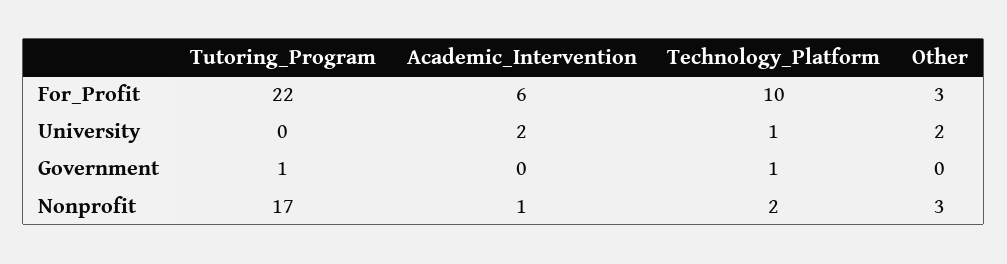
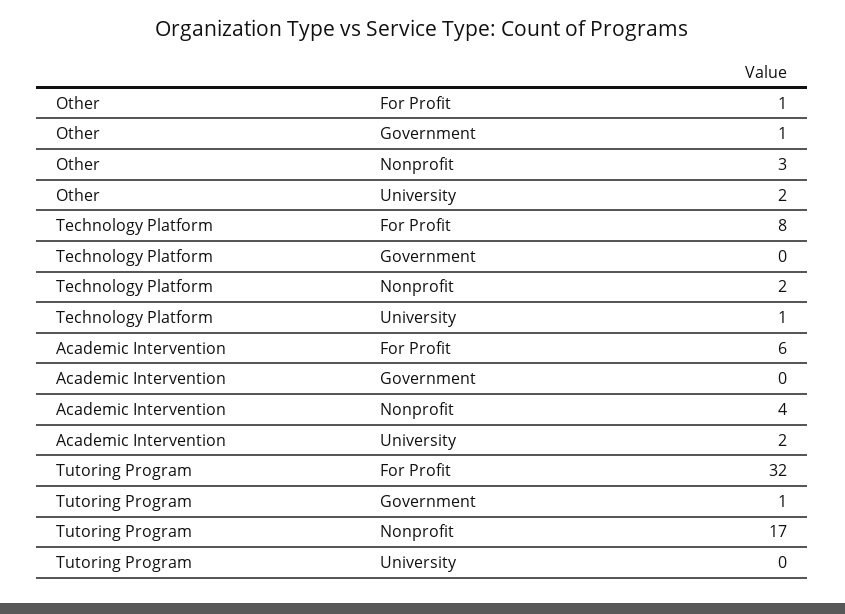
  {
    "Tutoring_Program": {
-     "For_Profit": 22,
+     "For_Profit": 32,
      "University": 0,
      "Government": 1,
      "Nonprofit": 17
    },
    "Academic_Intervention": {
      "For_Profit": 6,
      "University": 2,
      "Government": 0,
-     "Nonprofit": 1
+     "Nonprofit": 4
    },
    "Technology_Platform": {
-     "For_Profit": 10,
+     "For_Profit": 8,
      "University": 1,
-     "Government": 1,
+     "Government": 0,
      "Nonprofit": 2
    },
    "Other": {
-     "For_Profit": 3,
+     "For_Profit": 1,
      "University": 2,
-     "Government": 0,
+     "Government": 1,
      "Nonprofit": 3
    }
  }

